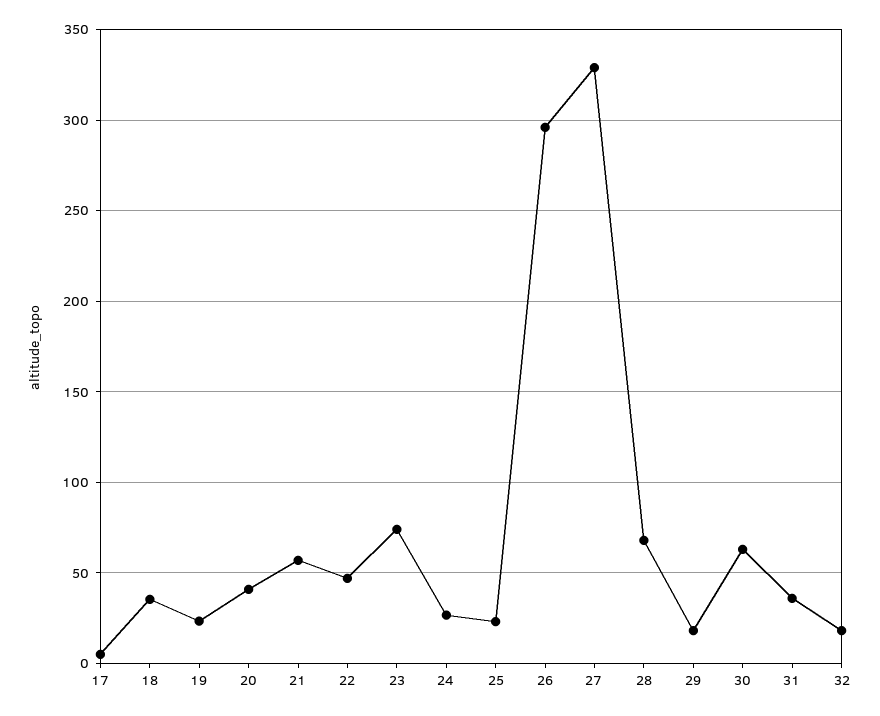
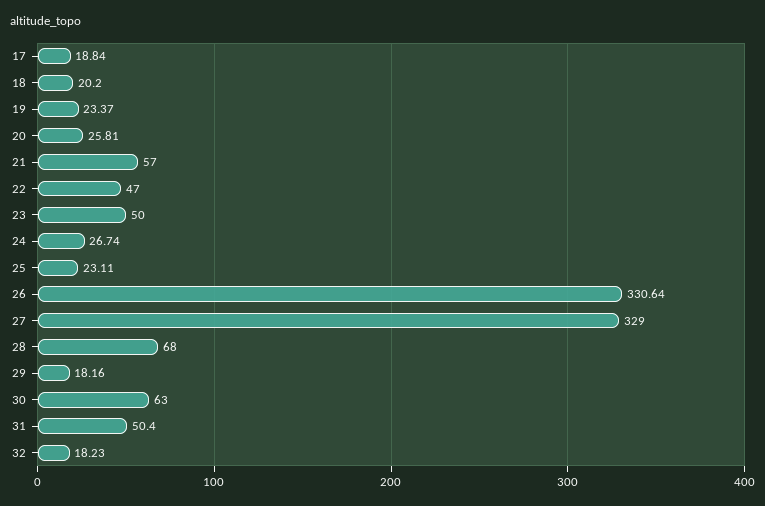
  {
-   "17": 5,
+   "17": 18.84,
-   "18": 35,
+   "18": 20.2,
    "19": 23.37,
-   "20": 40,
+   "20": 25.81,
    "21": 57,
    "22": 47,
-   "23": 75,
+   "23": 50,
    "24": 26.74,
    "25": 23.11,
-   "26": 295,
+   "26": 330.64,
    "27": 329,
    "28": 68,
    "29": 18.16,
    "30": 63,
-   "31": 35,
+   "31": 50.4,
    "32": 18.23
  }

